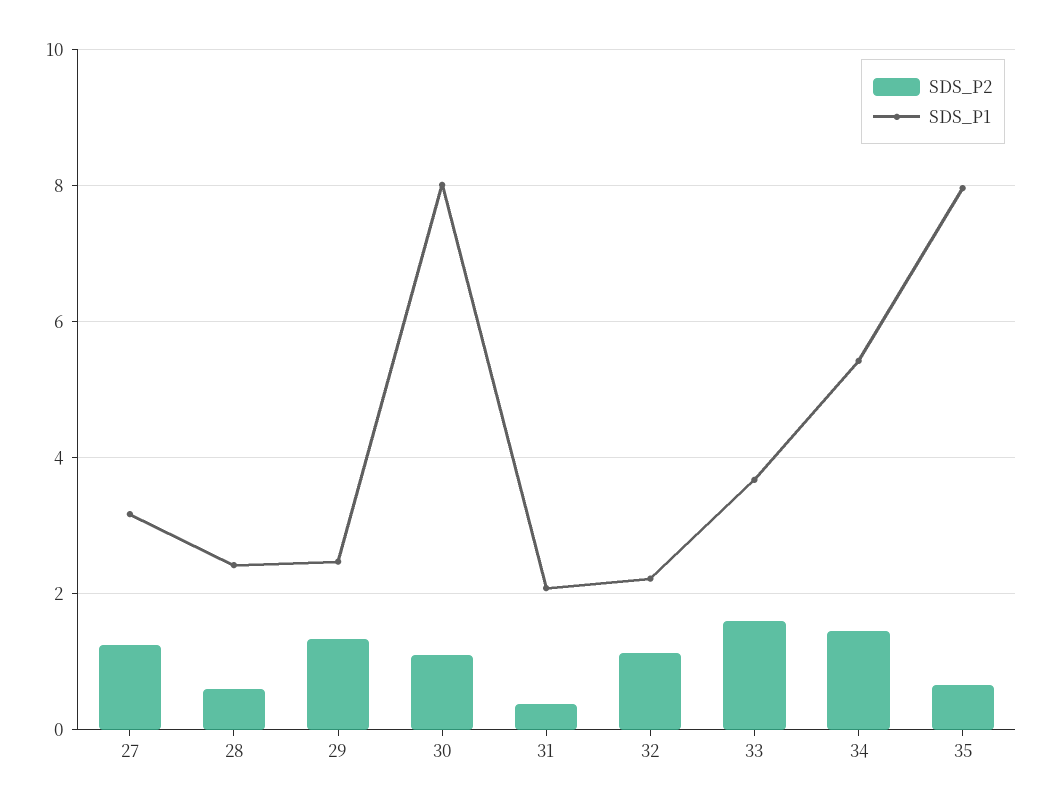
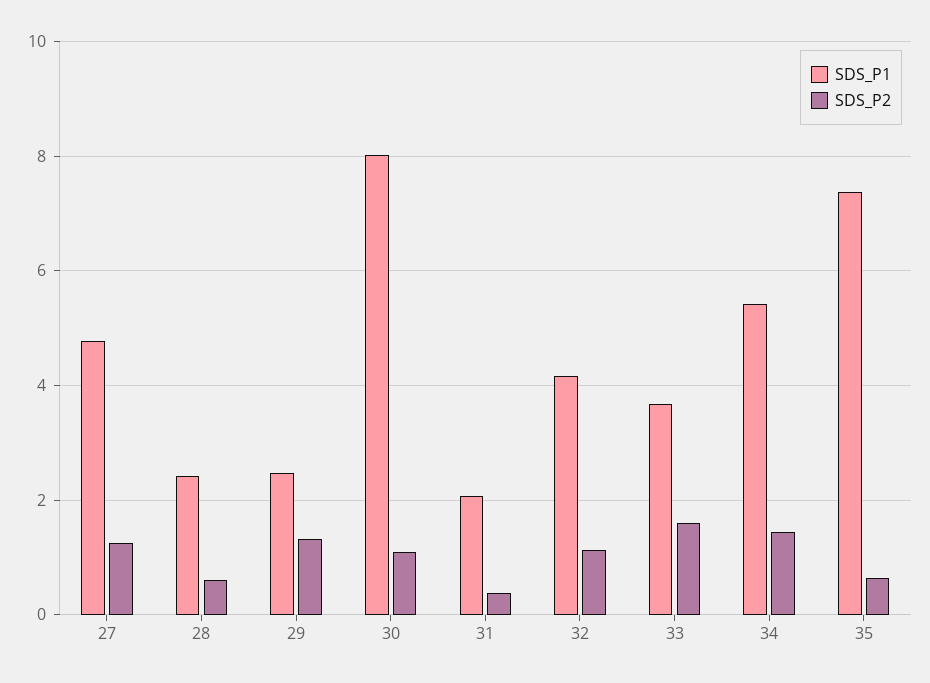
  {
    "SDS_P2": {
      "27": 1.2,
      "28": 0.6,
      "29": 1.4,
      "30": 1.2,
      "31": 0.4,
      "32": 1.2,
      "33": 1.6,
      "34": 1.4,
      "35": 0.6
    },
    "SDS_P1": {
-     "27": 3.2,
+     "27": 4.8,
      "28": 2.4,
      "29": 2.4,
      "30": 8,
      "31": 2,
-     "32": 2.2,
+     "32": 4.2,
      "33": 3.6,
      "34": 5.4,
-     "35": 8
+     "35": 7.4
    }
  }

